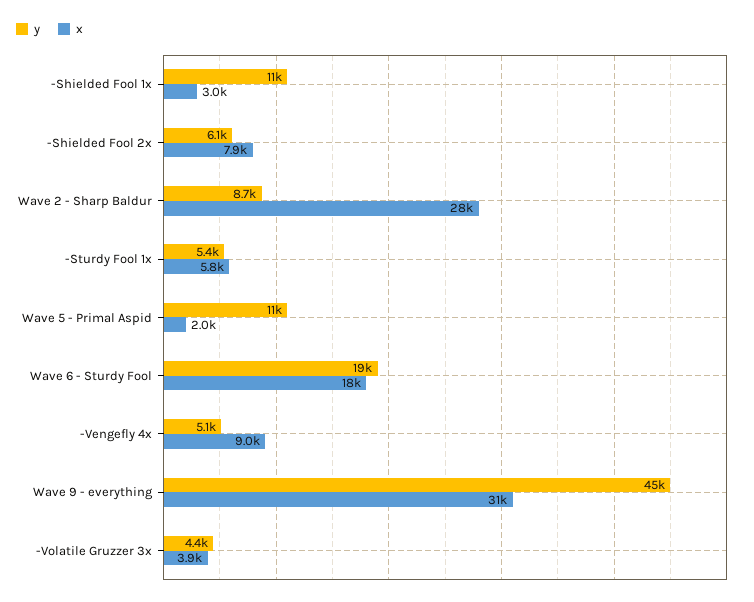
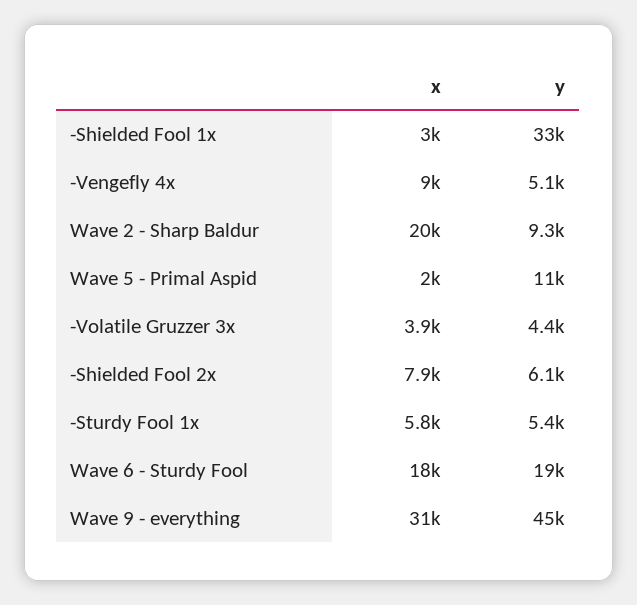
  {
    "y": {
-     "-Shielded Fool 1x": 11000,
+     "-Shielded Fool 1x": 33000,
      "-Shielded Fool 2x": 6100,
-     "Wave 2 - Sharp Baldur": 8700,
+     "Wave 2 - Sharp Baldur": 9300,
      "-Sturdy Fool 1x": 5400,
      "Wave 5 - Primal Aspid": 11000,
      "Wave 6 - Sturdy Fool": 19000,
      "-Vengefly 4x": 5100,
      "Wave 9 - everything": 45000,
      "-Volatile Gruzzer 3x": 4400
    },
    "x": {
      "-Shielded Fool 1x": 3000,
      "-Shielded Fool 2x": 7900,
-     "Wave 2 - Sharp Baldur": 28000,
+     "Wave 2 - Sharp Baldur": 20000,
      "-Sturdy Fool 1x": 5800,
      "Wave 5 - Primal Aspid": 2000,
      "Wave 6 - Sturdy Fool": 18000,
      "-Vengefly 4x": 9000,
      "Wave 9 - everything": 31000,
      "-Volatile Gruzzer 3x": 3900
    }
  }

